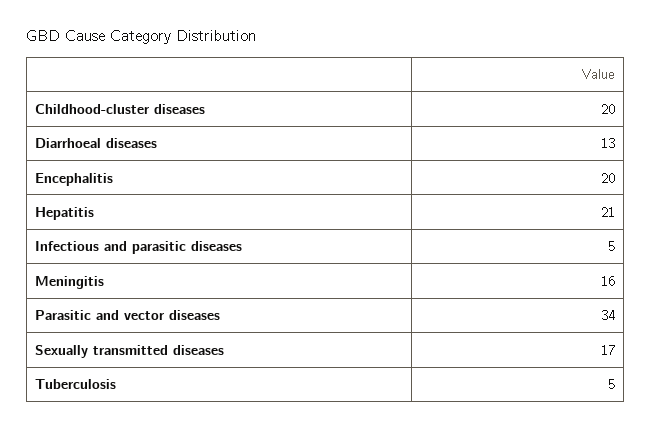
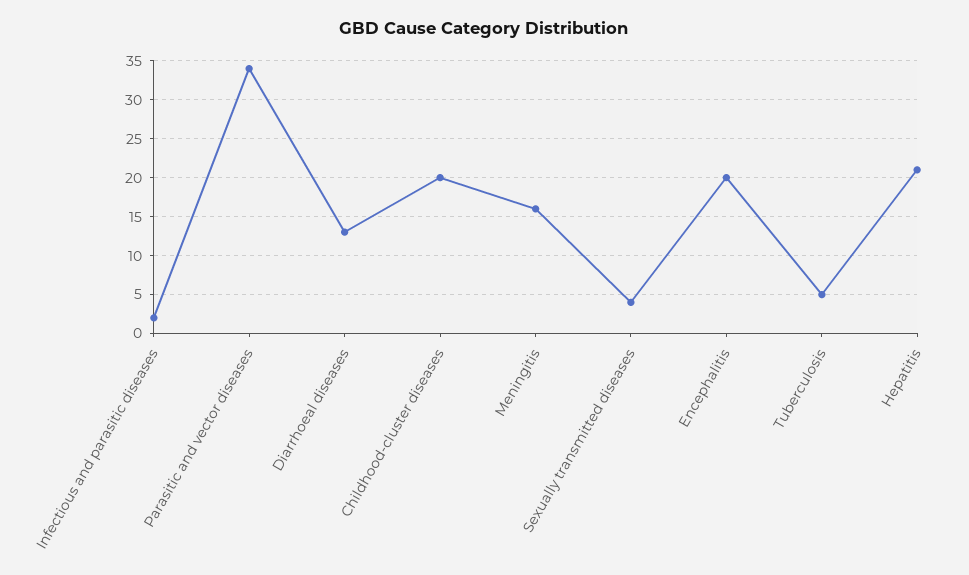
  {
    "Childhood-cluster diseases": 20,
    "Diarrhoeal diseases": 13,
    "Encephalitis": 20,
    "Hepatitis": 21,
-   "Infectious and parasitic diseases": 5,
+   "Infectious and parasitic diseases": 2,
    "Meningitis": 16,
    "Parasitic and vector diseases": 34,
-   "Sexually transmitted diseases": 17,
+   "Sexually transmitted diseases": 4,
    "Tuberculosis": 5
  }

